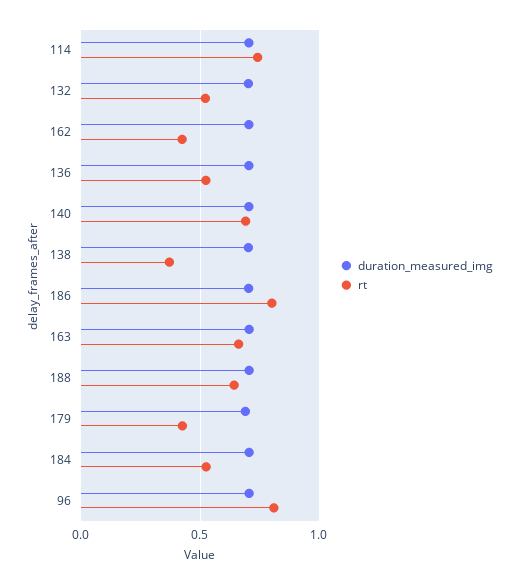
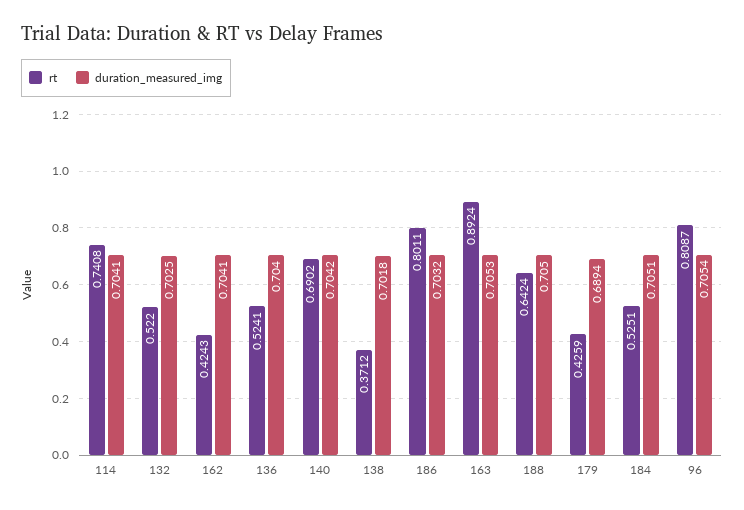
  {
    "duration_measured_img": {
      "114": 0.7041,
      "132": 0.7025,
      "162": 0.7041,
      "136": 0.704,
      "140": 0.7042,
      "138": 0.7018,
      "186": 0.7032,
      "163": 0.7053,
      "188": 0.705,
      "179": 0.6894,
      "184": 0.7051,
      "96": 0.7054
    },
    "rt": {
      "114": 0.7408,
      "132": 0.522,
      "162": 0.4243,
      "136": 0.5241,
      "140": 0.6902,
      "138": 0.3712,
      "186": 0.8011,
-     "163": 0.65,
+     "163": 0.8924,
      "188": 0.6424,
      "179": 0.4259,
      "184": 0.5251,
      "96": 0.8087
    }
  }

